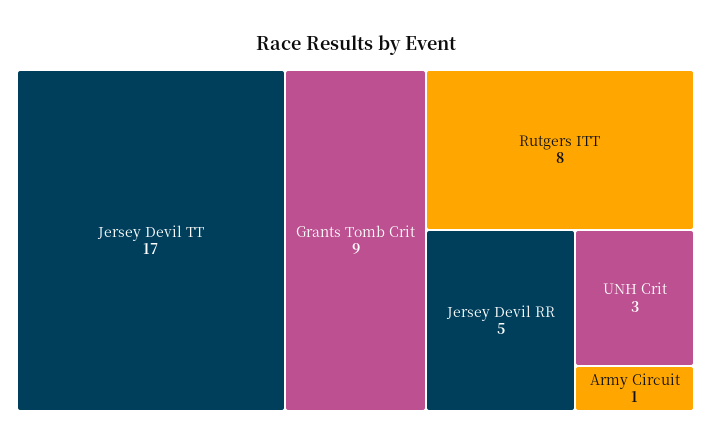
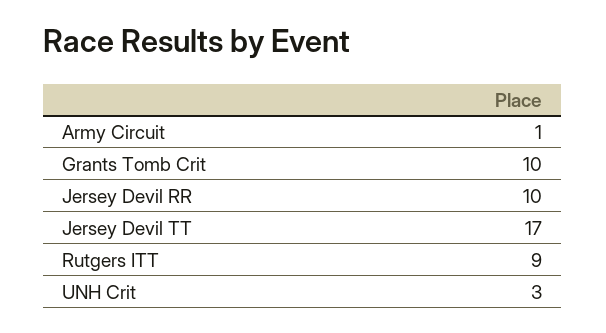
  {
    "Jersey Devil TT": 17,
-   "Grants Tomb Crit": 9,
+   "Grants Tomb Crit": 10,
-   "Rutgers ITT": 8,
+   "Rutgers ITT": 9,
-   "Jersey Devil RR": 5,
+   "Jersey Devil RR": 10,
    "UNH Crit": 3,
    "Army Circuit": 1
  }

